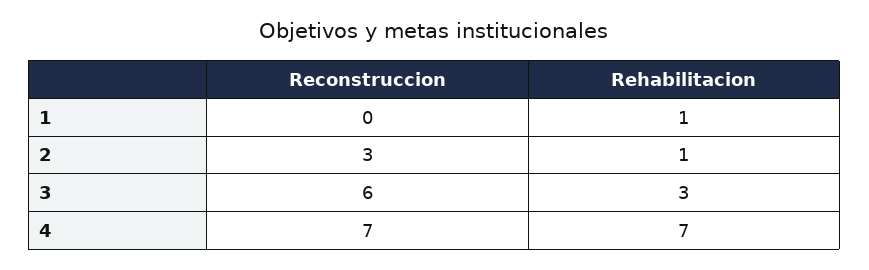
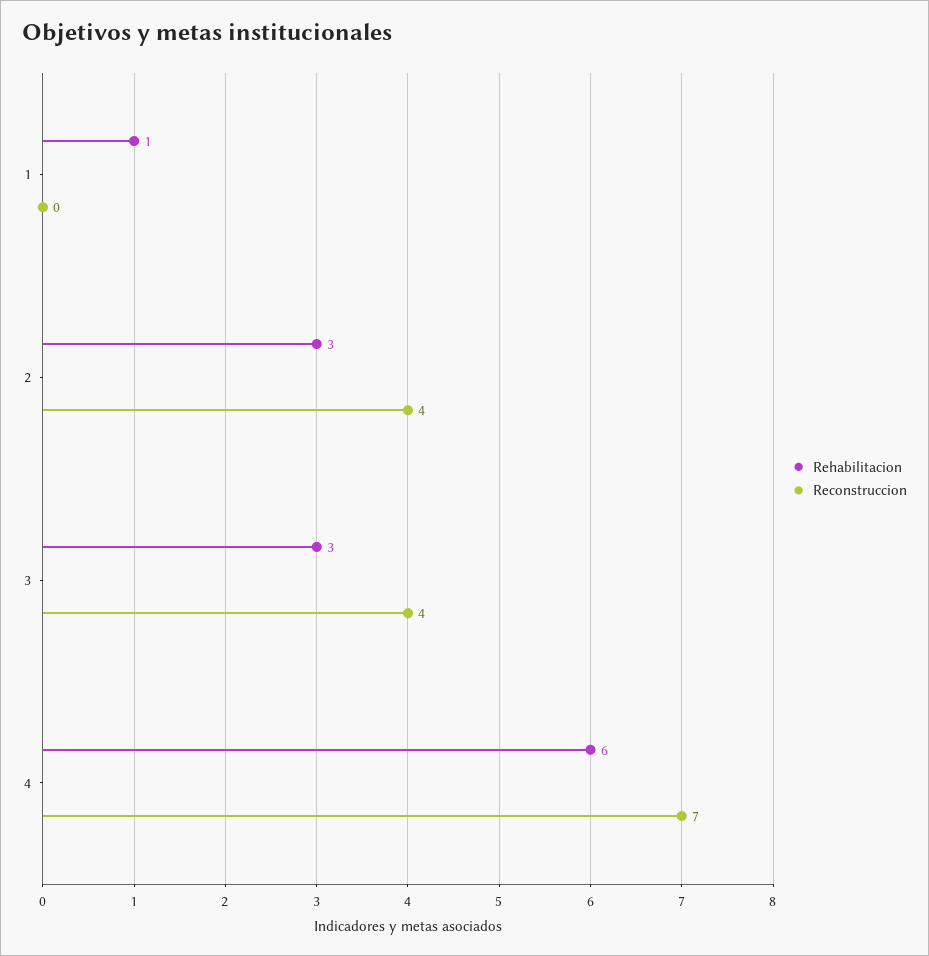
  {
    "Reconstruccion": {
      "1": 0,
-     "2": 3,
+     "2": 4,
-     "3": 6,
+     "3": 4,
      "4": 7
    },
    "Rehabilitacion": {
      "1": 1,
-     "2": 1,
+     "2": 3,
      "3": 3,
-     "4": 7
+     "4": 6
    }
  }

